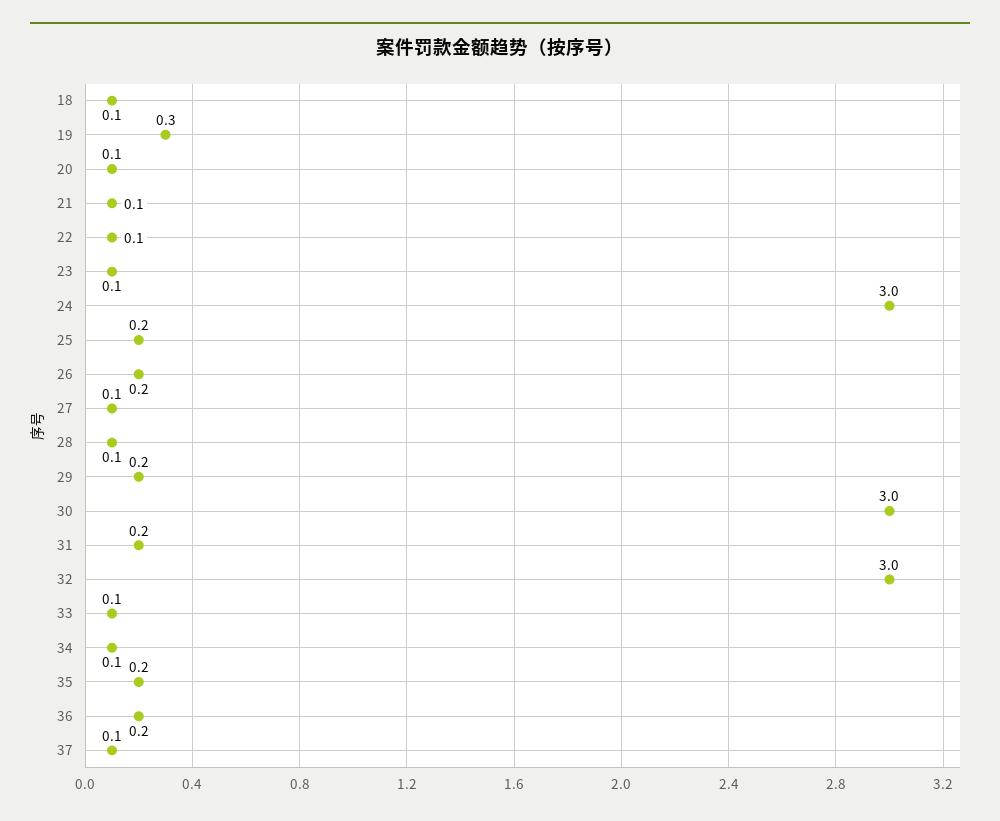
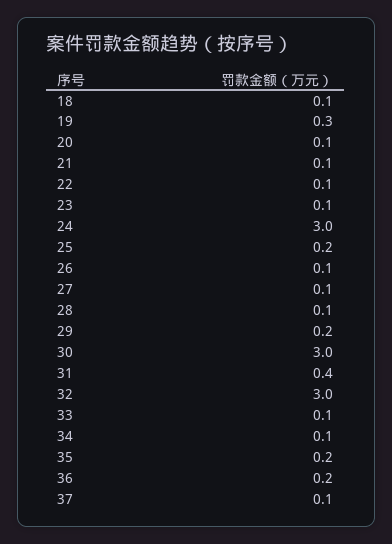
  {
    "18": 0.1,
    "19": 0.3,
    "20": 0.1,
    "21": 0.1,
    "22": 0.1,
    "23": 0.1,
    "24": 3,
    "25": 0.2,
-   "26": 0.2,
+   "26": 0.1,
    "27": 0.1,
    "28": 0.1,
    "29": 0.2,
    "30": 3,
-   "31": 0.2,
+   "31": 0.4,
    "32": 3,
    "33": 0.1,
    "34": 0.1,
    "35": 0.2,
    "36": 0.2,
    "37": 0.1
  }

